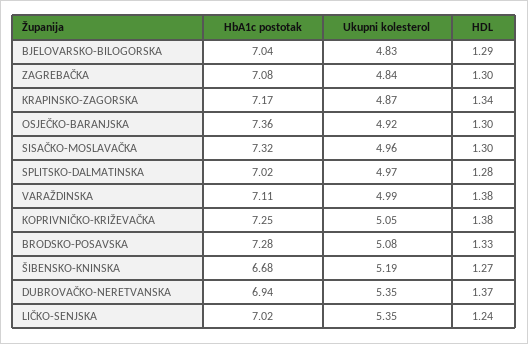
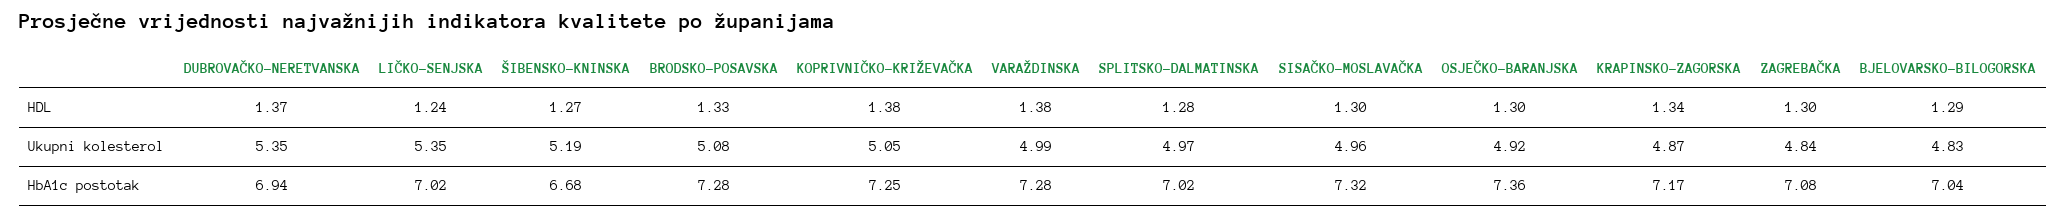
  {
    "HbA1c postotak": {
      "BJELOVARSKO-BILOGORSKA": 7.04,
      "ZAGREBAČKA": 7.08,
      "KRAPINSKO-ZAGORSKA": 7.17,
      "OSJEČKO-BARANJSKA": 7.36,
      "SISAČKO-MOSLAVAČKA": 7.32,
      "SPLITSKO-DALMATINSKA": 7.02,
-     "VARAŽDINSKA": 7.11,
+     "VARAŽDINSKA": 7.28,
      "KOPRIVNIČKO-KRIŽEVAČKA": 7.25,
      "BRODSKO-POSAVSKA": 7.28,
      "ŠIBENSKO-KNINSKA": 6.68,
      "DUBROVAČKO-NERETVANSKA": 6.94,
      "LIČKO-SENJSKA": 7.02
    },
    "Ukupni kolesterol": {
      "BJELOVARSKO-BILOGORSKA": 4.83,
      "ZAGREBAČKA": 4.84,
      "KRAPINSKO-ZAGORSKA": 4.87,
      "OSJEČKO-BARANJSKA": 4.92,
      "SISAČKO-MOSLAVAČKA": 4.96,
      "SPLITSKO-DALMATINSKA": 4.97,
      "VARAŽDINSKA": 4.99,
      "KOPRIVNIČKO-KRIŽEVAČKA": 5.05,
      "BRODSKO-POSAVSKA": 5.08,
      "ŠIBENSKO-KNINSKA": 5.19,
      "DUBROVAČKO-NERETVANSKA": 5.35,
      "LIČKO-SENJSKA": 5.35
    },
    "HDL": {
      "BJELOVARSKO-BILOGORSKA": 1.29,
      "ZAGREBAČKA": 1.3,
      "KRAPINSKO-ZAGORSKA": 1.34,
      "OSJEČKO-BARANJSKA": 1.3,
      "SISAČKO-MOSLAVAČKA": 1.3,
      "SPLITSKO-DALMATINSKA": 1.28,
      "VARAŽDINSKA": 1.38,
      "KOPRIVNIČKO-KRIŽEVAČKA": 1.38,
      "BRODSKO-POSAVSKA": 1.33,
      "ŠIBENSKO-KNINSKA": 1.27,
      "DUBROVAČKO-NERETVANSKA": 1.37,
      "LIČKO-SENJSKA": 1.24
    }
  }

